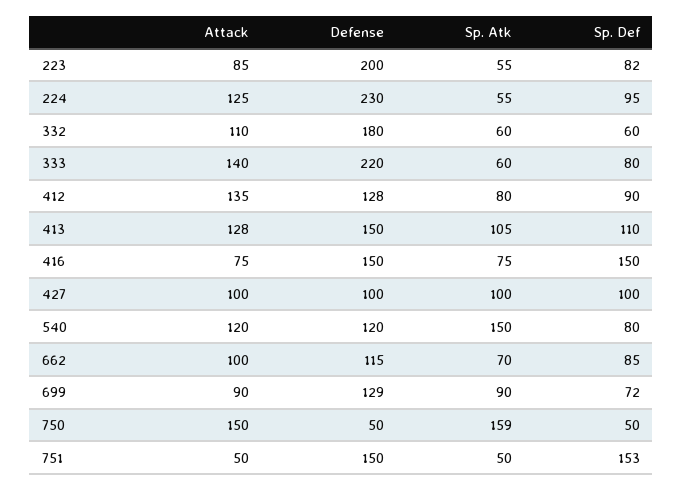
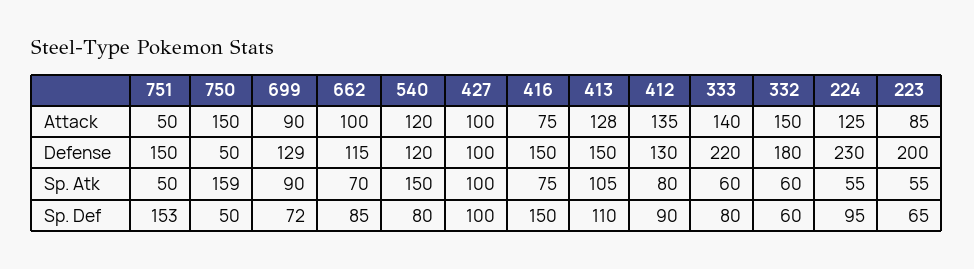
  {
    "Attack": {
      "223": 85,
      "224": 125,
-     "332": 110,
+     "332": 150,
      "333": 140,
      "412": 135,
      "413": 128,
      "416": 75,
      "427": 100,
      "540": 120,
      "662": 100,
      "699": 90,
      "750": 150,
      "751": 50
    },
    "Defense": {
      "223": 200,
      "224": 230,
      "332": 180,
      "333": 220,
-     "412": 128,
+     "412": 130,
      "413": 150,
      "416": 150,
      "427": 100,
      "540": 120,
      "662": 115,
      "699": 129,
      "750": 50,
      "751": 150
    },
    "Sp. Atk": {
      "223": 55,
      "224": 55,
      "332": 60,
      "333": 60,
      "412": 80,
      "413": 105,
      "416": 75,
      "427": 100,
      "540": 150,
      "662": 70,
      "699": 90,
      "750": 159,
      "751": 50
    },
    "Sp. Def": {
-     "223": 82,
+     "223": 65,
      "224": 95,
      "332": 60,
      "333": 80,
      "412": 90,
      "413": 110,
      "416": 150,
      "427": 100,
      "540": 80,
      "662": 85,
      "699": 72,
      "750": 50,
      "751": 153
    }
  }

